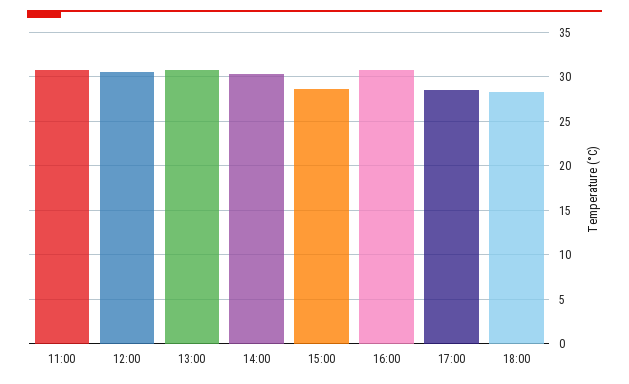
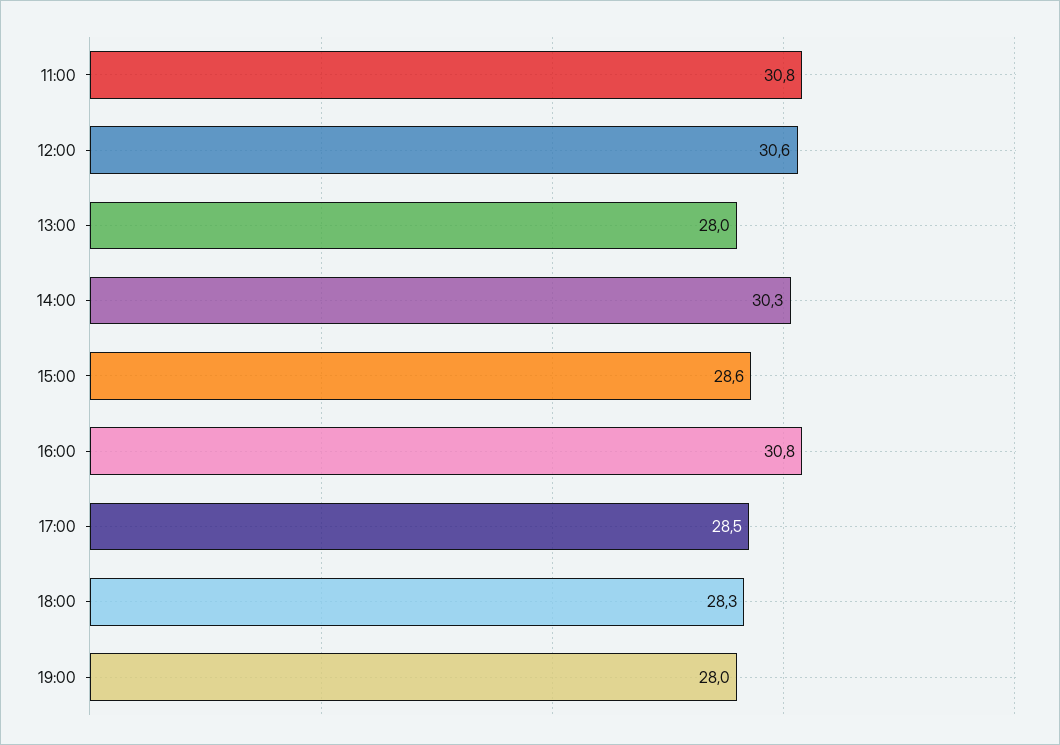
  {
    "11:00": 30.8,
    "12:00": 30.6,
-   "13:00": 31,
+   "13:00": 28,
    "14:00": 30.3,
    "15:00": 28.6,
    "16:00": 30.8,
    "17:00": 28.5,
-   "18:00": 28.3
+   "18:00": 28.3,
+   "19:00": 28
  }

